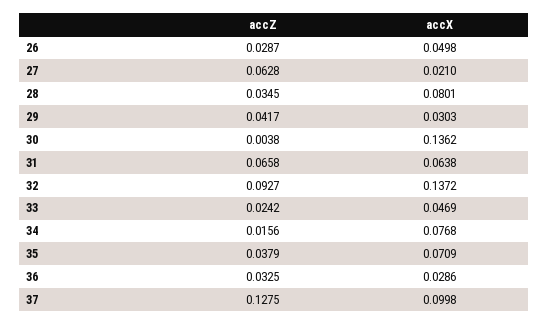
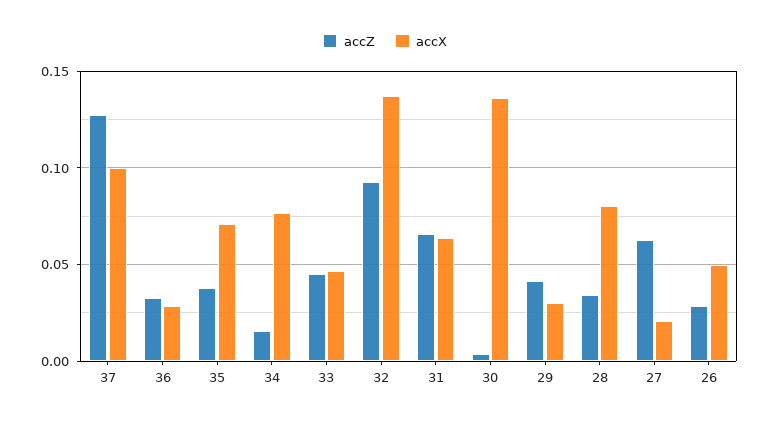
  {
    "accZ": {
      "26": 0.0287,
      "27": 0.0628,
      "28": 0.0345,
      "29": 0.0417,
      "30": 0.0038,
      "31": 0.0658,
      "32": 0.0927,
-     "33": 0.0242,
+     "33": 0.045,
      "34": 0.0156,
      "35": 0.0379,
      "36": 0.0325,
      "37": 0.1275
    },
    "accX": {
      "26": 0.0498,
      "27": 0.021,
      "28": 0.0801,
      "29": 0.0303,
      "30": 0.1362,
      "31": 0.0638,
      "32": 0.1372,
      "33": 0.0469,
      "34": 0.0768,
      "35": 0.0709,
      "36": 0.0286,
      "37": 0.0998
    }
  }

